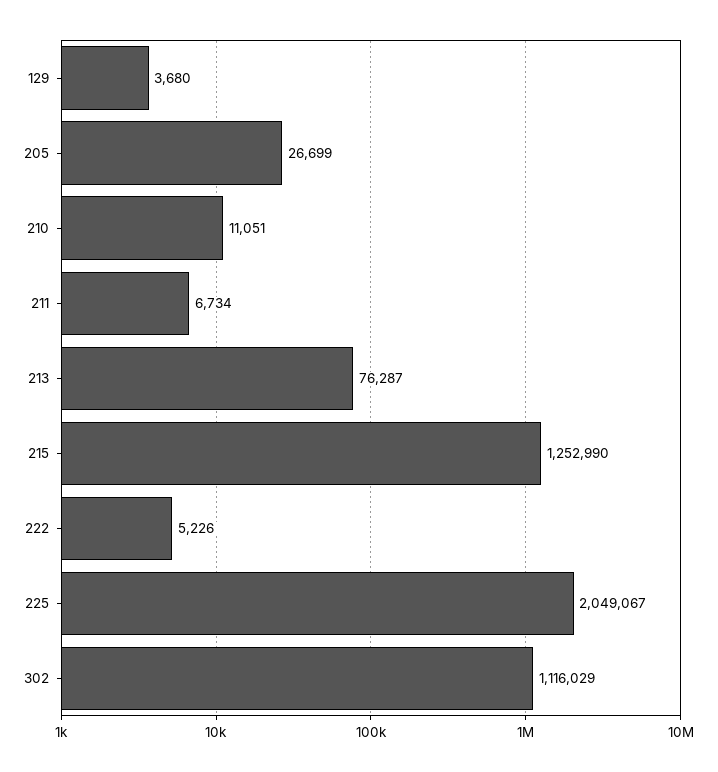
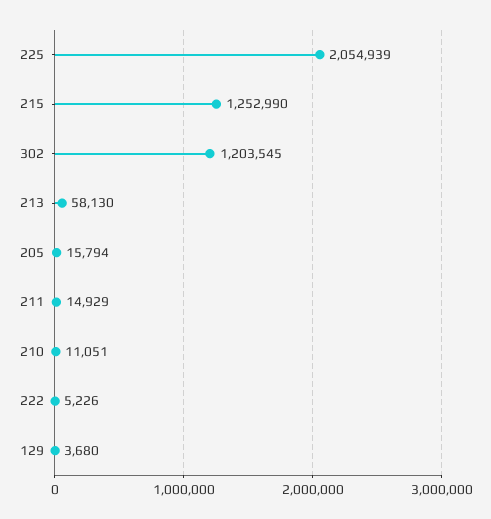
  {
    "129": 3680,
-   "205": 26699,
+   "205": 15794,
    "210": 11051,
-   "211": 6734,
+   "211": 14929,
-   "213": 76287,
+   "213": 58130,
    "215": 1252990,
    "222": 5226,
-   "225": 2049067,
+   "225": 2054939,
-   "302": 1116029
+   "302": 1203545
  }

